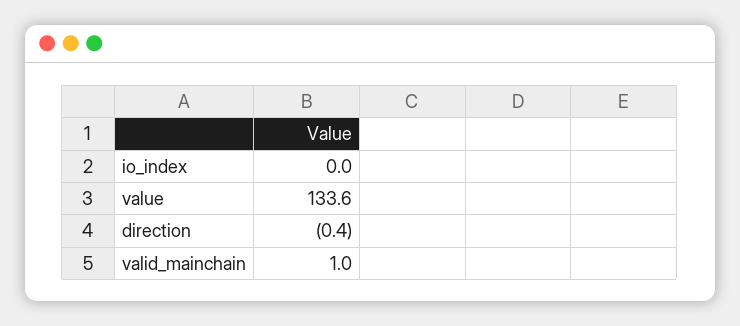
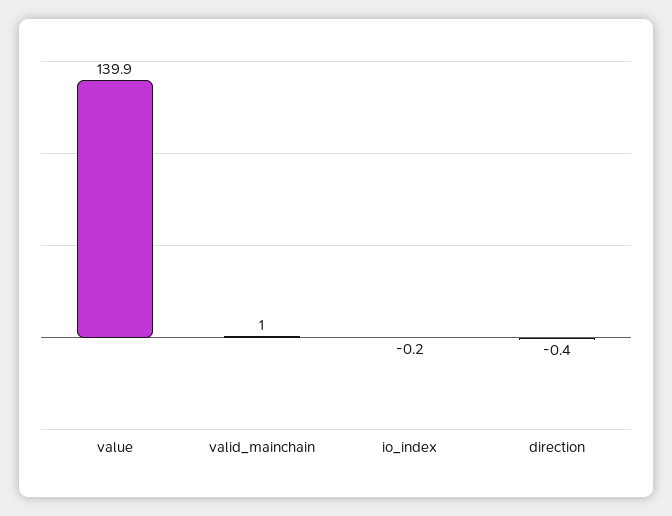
  {
-   "io_index": 0,
+   "io_index": -0.2,
-   "value": 133.6,
+   "value": 139.9,
    "direction": -0.4,
    "valid_mainchain": 1
  }

